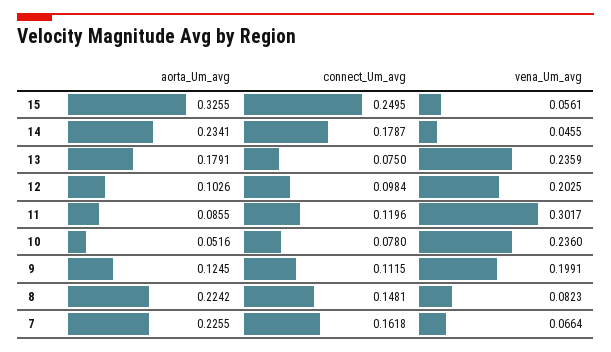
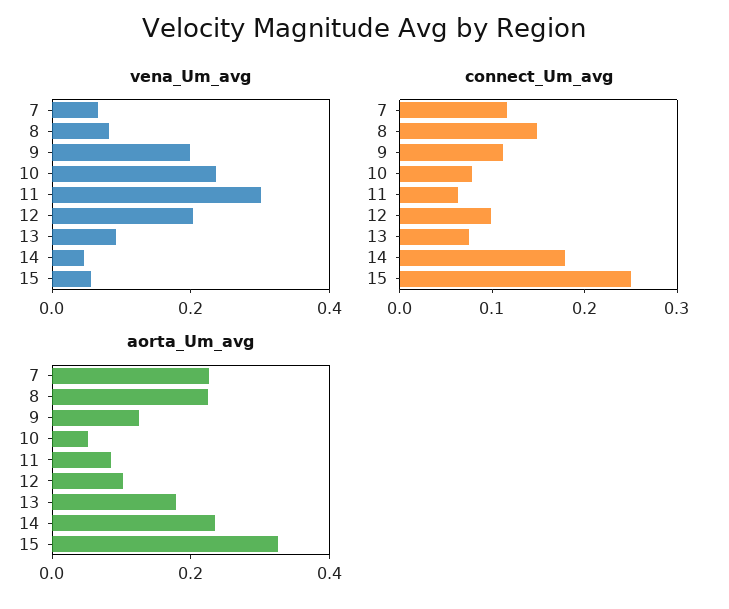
  {
    "aorta_Um_avg": {
      "15": 0.3255,
      "14": 0.2341,
      "13": 0.1791,
      "12": 0.1026,
      "11": 0.0855,
      "10": 0.0516,
      "9": 0.1245,
      "8": 0.2242,
      "7": 0.2255
    },
    "connect_Um_avg": {
      "15": 0.2495,
      "14": 0.1787,
      "13": 0.075,
      "12": 0.0984,
-     "11": 0.1196,
+     "11": 0.06,
      "10": 0.078,
      "9": 0.1115,
      "8": 0.1481,
-     "7": 0.1618
+     "7": 0.12
    },
    "vena_Um_avg": {
      "15": 0.0561,
      "14": 0.0455,
-     "13": 0.2359,
+     "13": 0.1,
      "12": 0.2025,
      "11": 0.3017,
      "10": 0.236,
      "9": 0.1991,
      "8": 0.0823,
      "7": 0.0664
    }
  }

